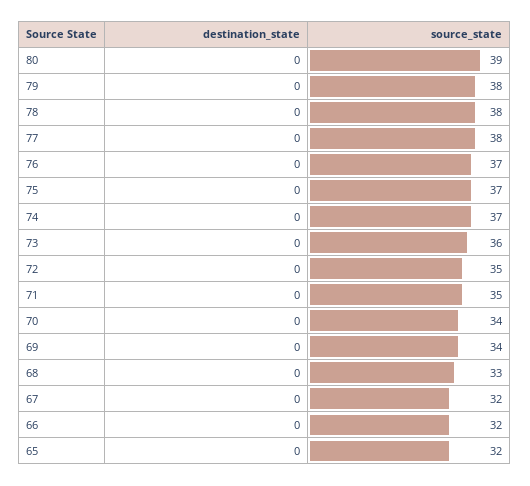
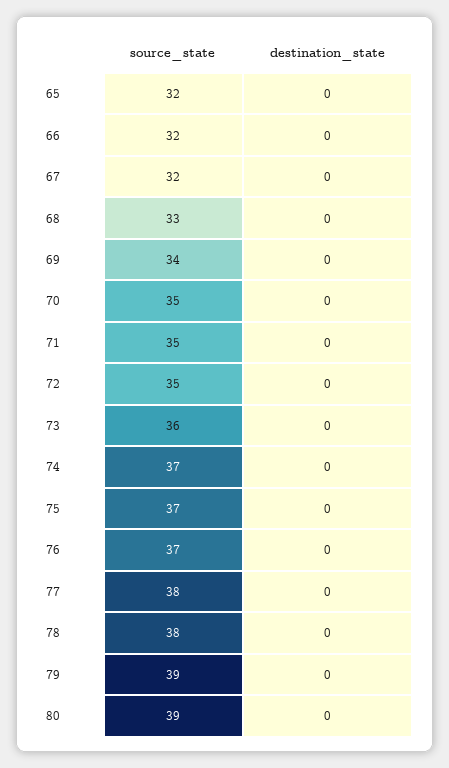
  {
    "destination_state": {
      "80": 0,
      "79": 0,
      "78": 0,
      "77": 0,
      "76": 0,
      "75": 0,
      "74": 0,
      "73": 0,
      "72": 0,
      "71": 0,
      "70": 0,
      "69": 0,
      "68": 0,
      "67": 0,
      "66": 0,
      "65": 0
    },
    "source_state": {
      "80": 39,
-     "79": 38,
+     "79": 39,
      "78": 38,
      "77": 38,
      "76": 37,
      "75": 37,
      "74": 37,
      "73": 36,
      "72": 35,
      "71": 35,
-     "70": 34,
+     "70": 35,
      "69": 34,
      "68": 33,
      "67": 32,
      "66": 32,
      "65": 32
    }
  }

